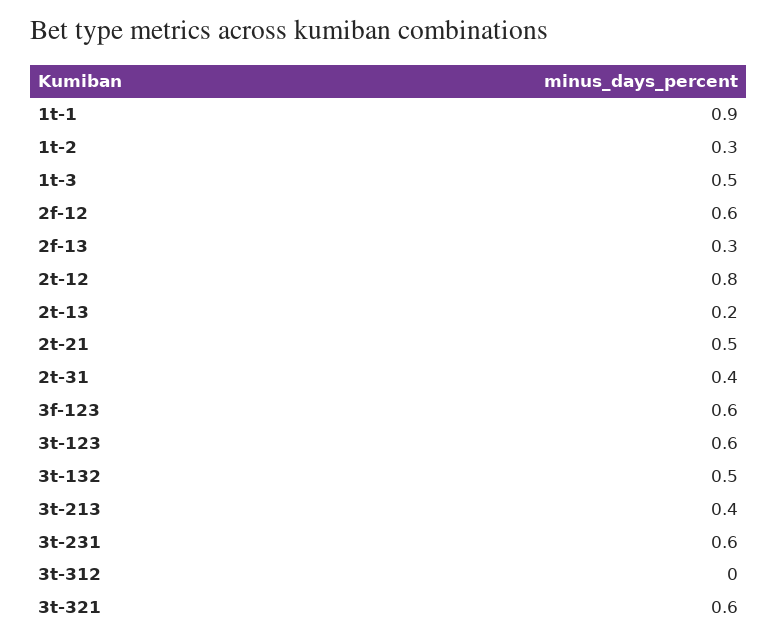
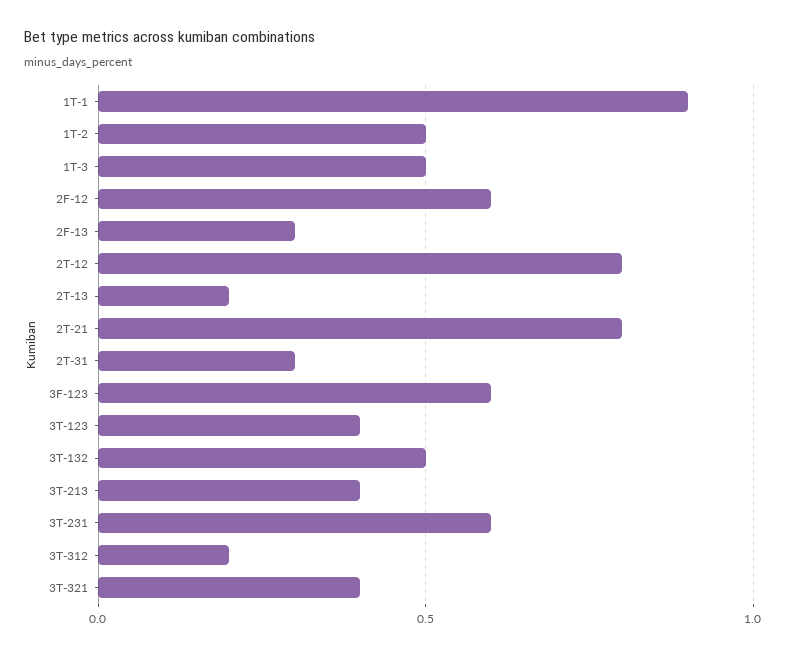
  {
    "1t-1": 0.9,
-   "1t-2": 0.3,
+   "1t-2": 0.5,
    "1t-3": 0.5,
    "2f-12": 0.6,
    "2f-13": 0.3,
    "2t-12": 0.8,
    "2t-13": 0.2,
-   "2t-21": 0.5,
+   "2t-21": 0.8,
-   "2t-31": 0.4,
+   "2t-31": 0.3,
    "3f-123": 0.6,
-   "3t-123": 0.6,
+   "3t-123": 0.4,
    "3t-132": 0.5,
    "3t-213": 0.4,
    "3t-231": 0.6,
-   "3t-312": 0,
+   "3t-312": 0.2,
-   "3t-321": 0.6
+   "3t-321": 0.4
  }

